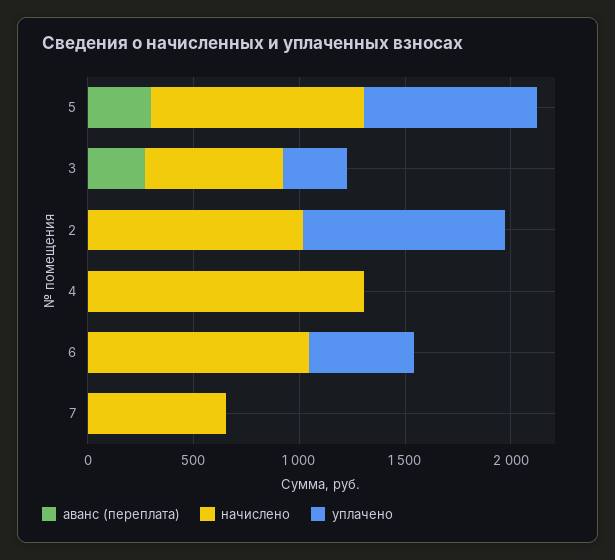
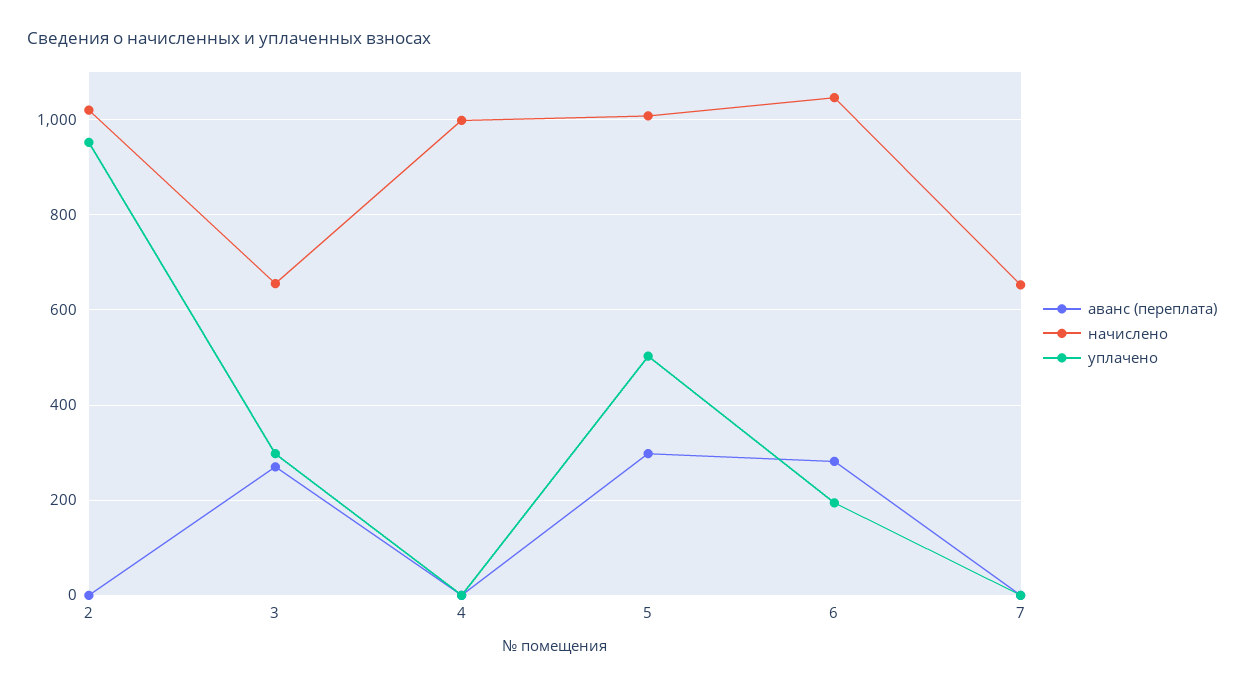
  {
    "аванс (переплата)": {
      "5": 300,
      "3": 280,
      "2": 0,
      "4": 0,
-     "6": 0,
+     "6": 280,
      "7": 0
    },
    "начислено": {
      "5": 1000,
      "3": 660,
      "2": 1020,
-     "4": 1300,
+     "4": 1000,
      "6": 1040,
      "7": 660
    },
    "уплачено": {
-     "5": 800,
+     "5": 500,
      "3": 300,
      "2": 960,
      "4": 0,
-     "6": 500,
+     "6": 200,
      "7": 0
    }
  }

